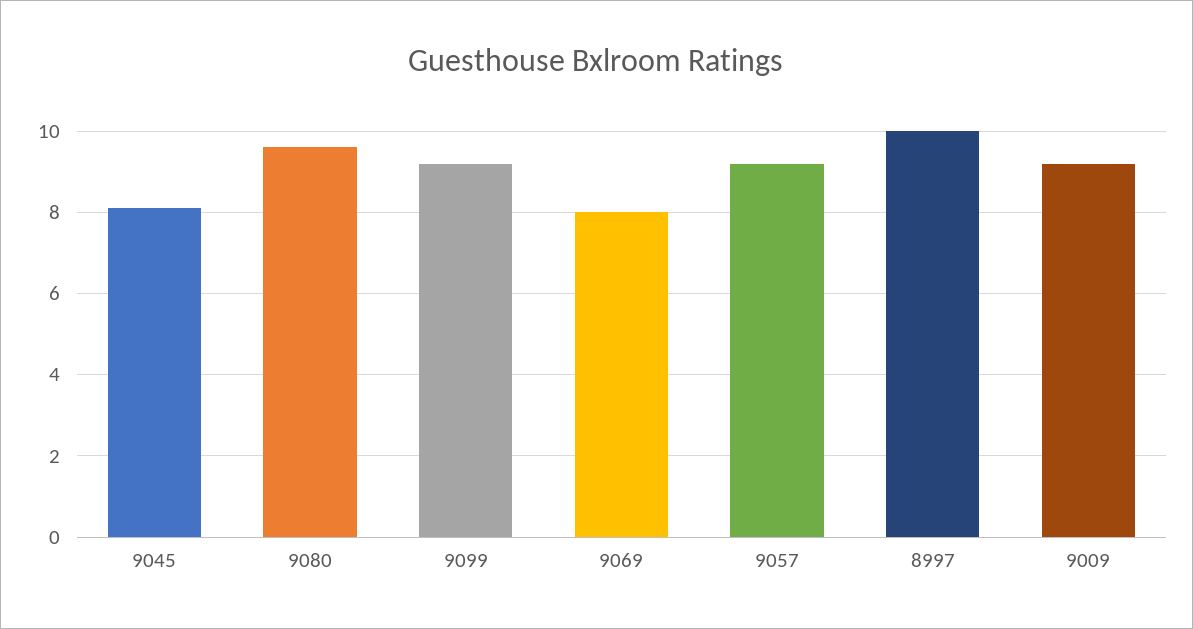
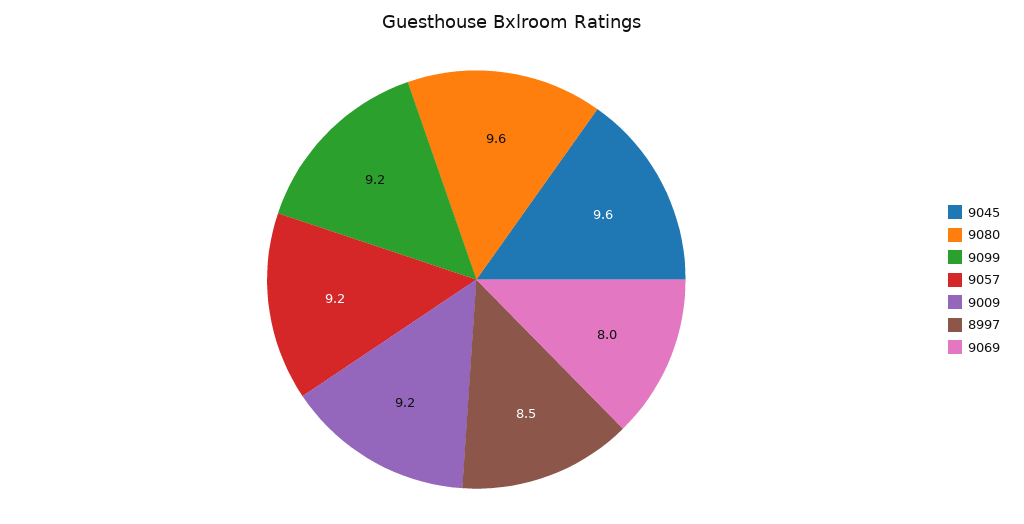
  {
-   "9045": 8,
+   "9045": 9.6,
    "9080": 9.6,
    "9099": 9.2,
    "9069": 8,
    "9057": 9.2,
-   "8997": 10,
+   "8997": 8.5,
    "9009": 9.2
  }

